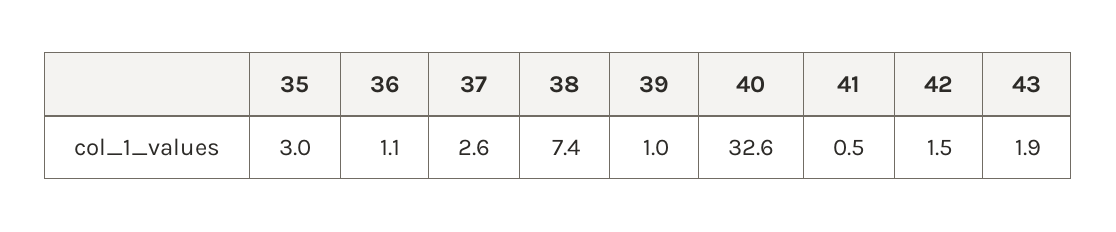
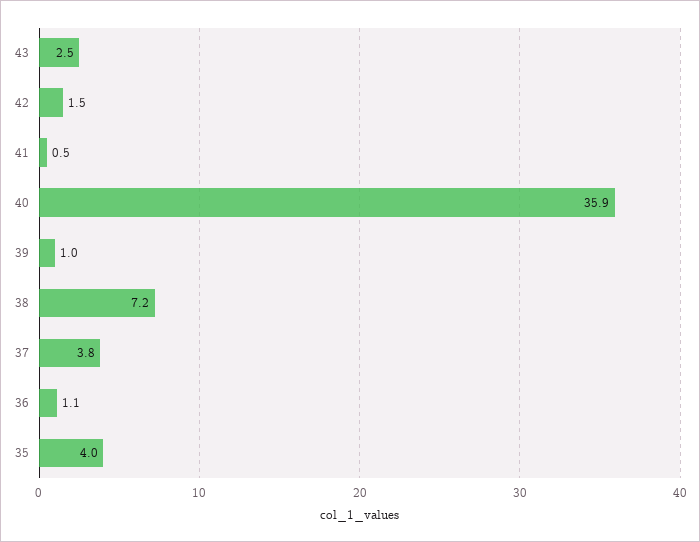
  {
-   "35": 3,
+   "35": 4,
    "36": 1.1,
-   "37": 2.6,
+   "37": 3.8,
-   "38": 7.4,
+   "38": 7.2,
    "39": 1,
-   "40": 32.6,
+   "40": 35.9,
    "41": 0.5,
    "42": 1.5,
-   "43": 1.9
+   "43": 2.5
  }

